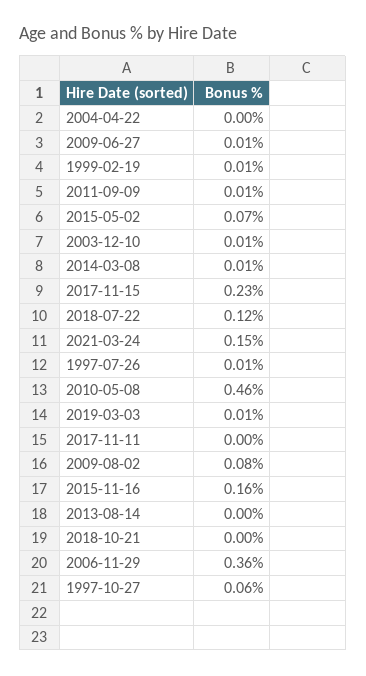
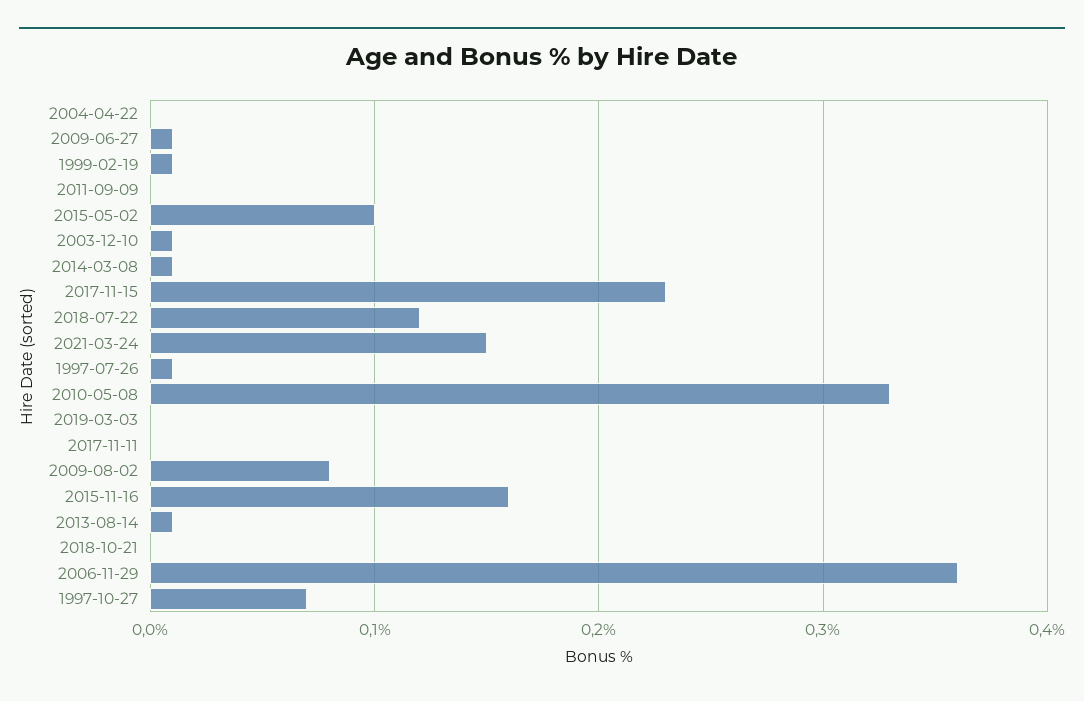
  {
    "2004-04-22": 0,
    "2009-06-27": 0.01,
    "1999-02-19": 0.01,
-   "2011-09-09": 0.01,
+   "2011-09-09": 0,
-   "2015-05-02": 0.07,
+   "2015-05-02": 0.1,
    "2003-12-10": 0.01,
    "2014-03-08": 0.01,
    "2017-11-15": 0.23,
    "2018-07-22": 0.12,
    "2021-03-24": 0.15,
    "1997-07-26": 0.01,
-   "2010-05-08": 0.46,
+   "2010-05-08": 0.33,
-   "2019-03-03": 0.01,
+   "2019-03-03": 0,
    "2017-11-11": 0,
    "2009-08-02": 0.08,
    "2015-11-16": 0.16,
-   "2013-08-14": 0,
+   "2013-08-14": 0.01,
    "2018-10-21": 0,
    "2006-11-29": 0.36,
-   "1997-10-27": 0.06
+   "1997-10-27": 0.07
  }

